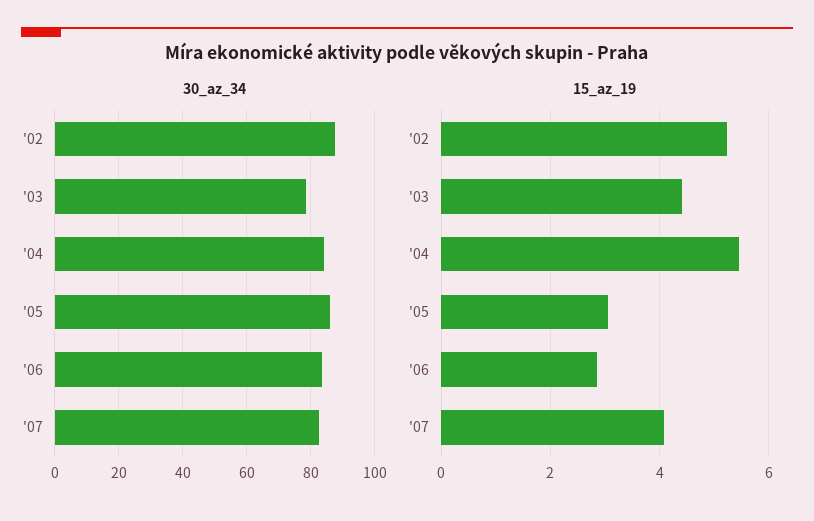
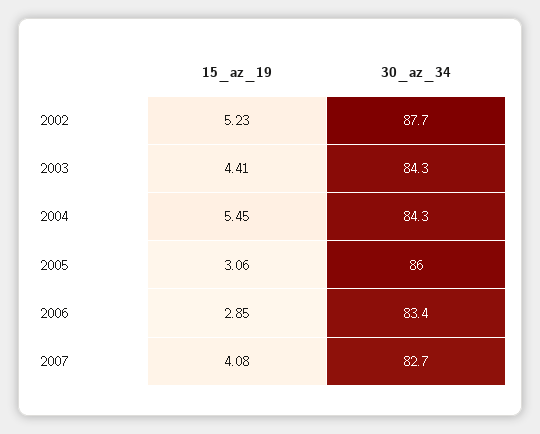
  {
    "30_az_34": {
      "'02": 87.7,
-     "'03": 78,
+     "'03": 84.3,
      "'04": 84.3,
      "'05": 86,
      "'06": 83.4,
      "'07": 82.7
    },
    "15_az_19": {
      "'02": 5.23,
      "'03": 4.41,
      "'04": 5.45,
      "'05": 3.06,
      "'06": 2.85,
      "'07": 4.08
    }
  }

